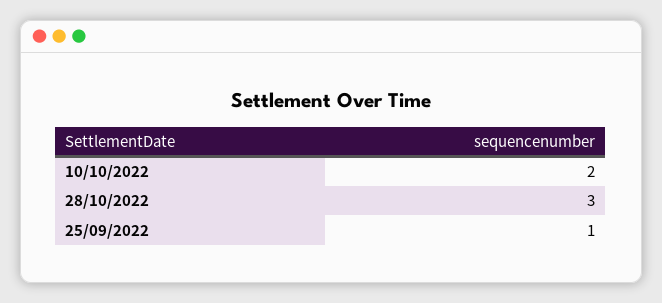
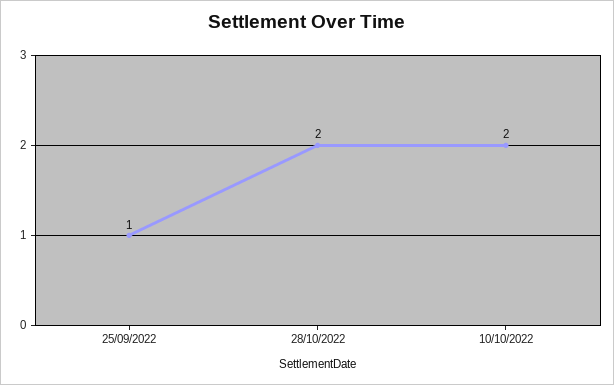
  {
    "10/10/2022": 2,
-   "28/10/2022": 3,
+   "28/10/2022": 2,
    "25/09/2022": 1
  }

